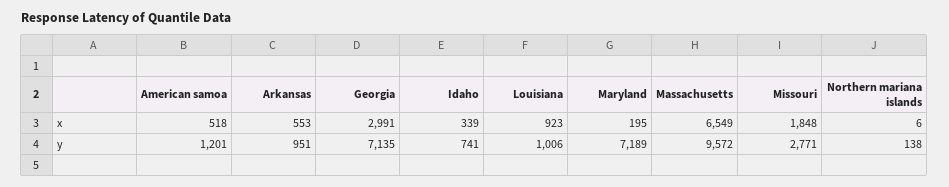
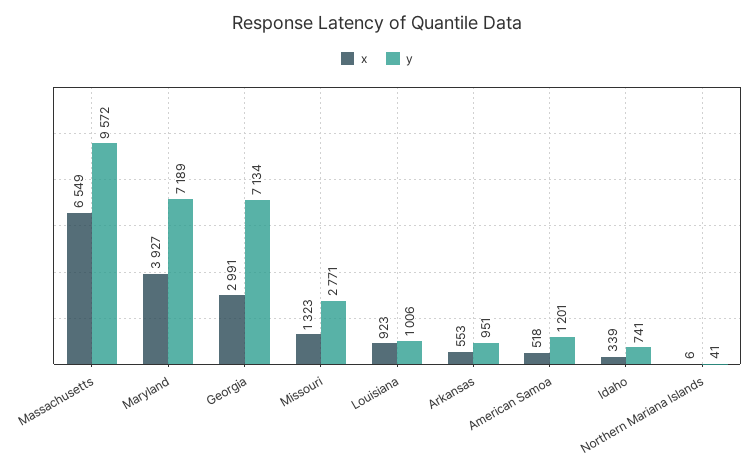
  {
    "x": {
      "American samoa": 518,
      "Arkansas": 553,
      "Georgia": 2991,
      "Idaho": 339,
      "Louisiana": 923,
-     "Maryland": 195,
+     "Maryland": 3927,
      "Massachusetts": 6549,
-     "Missouri": 1848,
+     "Missouri": 1323,
      "Northern mariana islands": 6
    },
    "y": {
      "American samoa": 1201,
      "Arkansas": 951,
-     "Georgia": 7135,
+     "Georgia": 7134,
      "Idaho": 741,
      "Louisiana": 1006,
      "Maryland": 7189,
      "Massachusetts": 9572,
      "Missouri": 2771,
-     "Northern mariana islands": 138
+     "Northern mariana islands": 41
    }
  }

